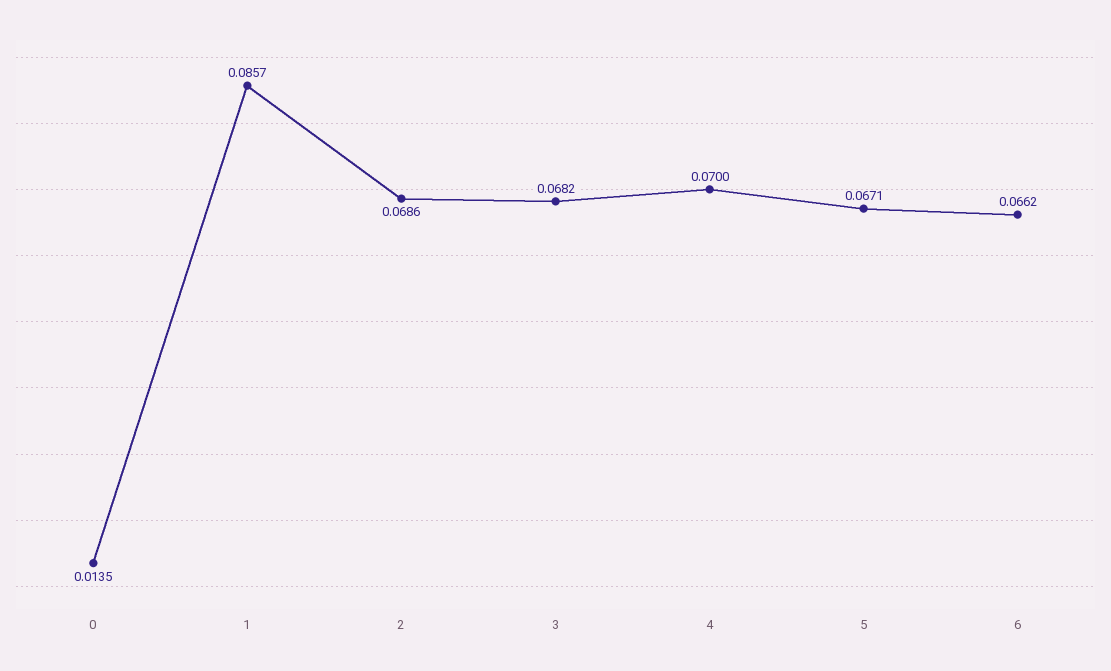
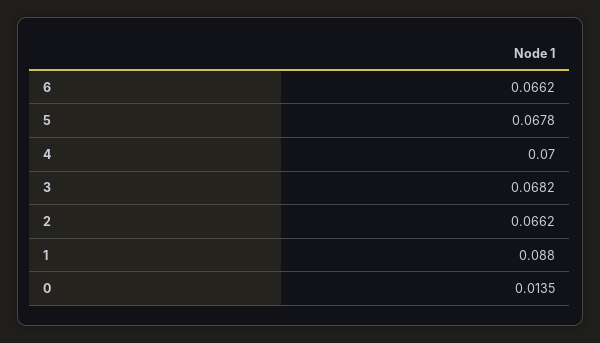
  {
    "0": 0.0135,
-   "1": 0.0857,
+   "1": 0.088,
-   "2": 0.0686,
+   "2": 0.0662,
    "3": 0.0682,
    "4": 0.07,
-   "5": 0.0671,
+   "5": 0.0678,
    "6": 0.0662
  }

